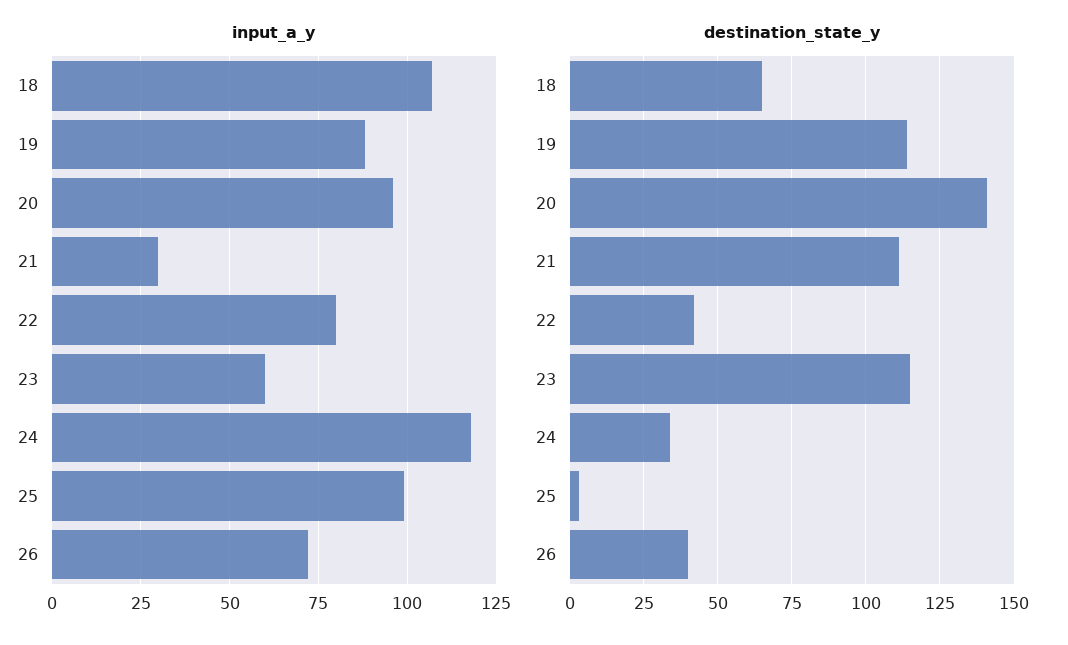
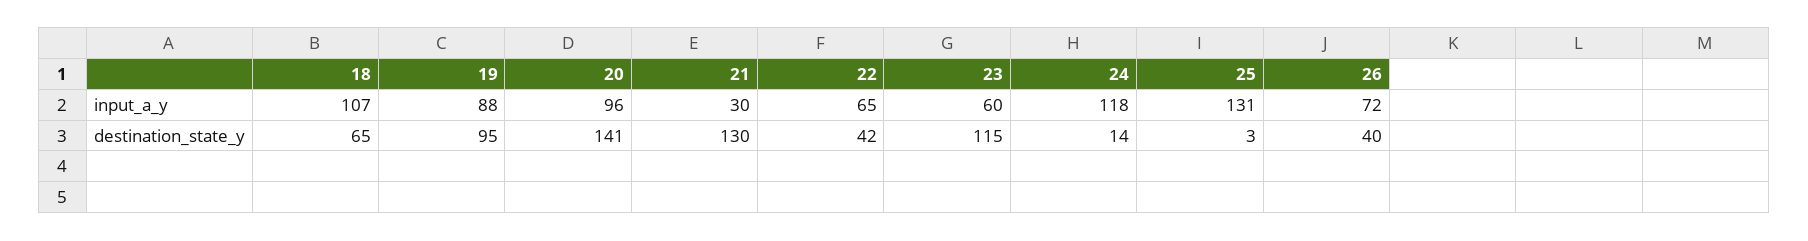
  {
    "input_a_y": {
      "18": 107,
      "19": 88,
      "20": 96,
      "21": 30,
-     "22": 80,
+     "22": 65,
      "23": 60,
      "24": 118,
-     "25": 100,
+     "25": 131,
      "26": 72
    },
    "destination_state_y": {
      "18": 65,
-     "19": 115,
+     "19": 95,
      "20": 141,
-     "21": 110,
+     "21": 130,
      "22": 42,
      "23": 115,
-     "24": 35,
+     "24": 14,
      "25": 3,
      "26": 40
    }
  }

